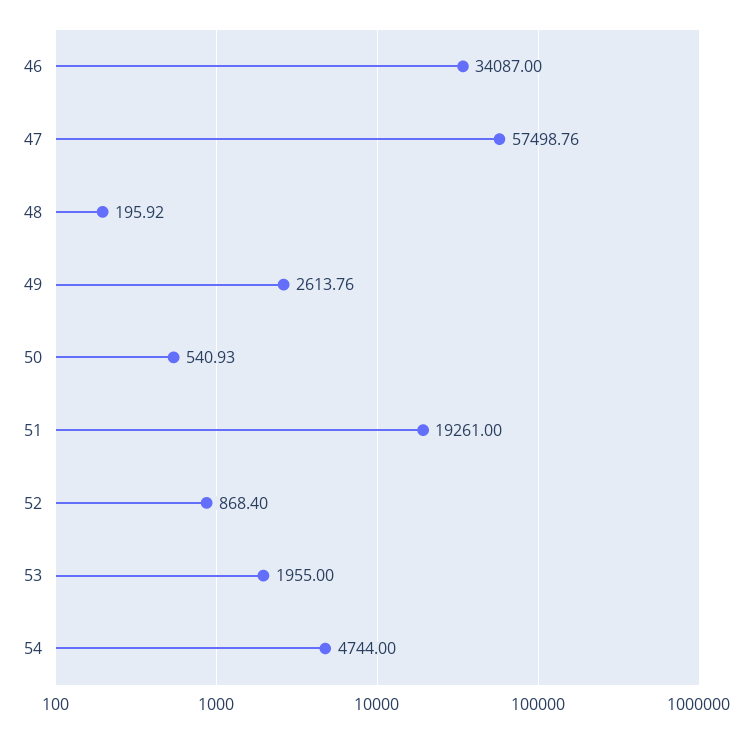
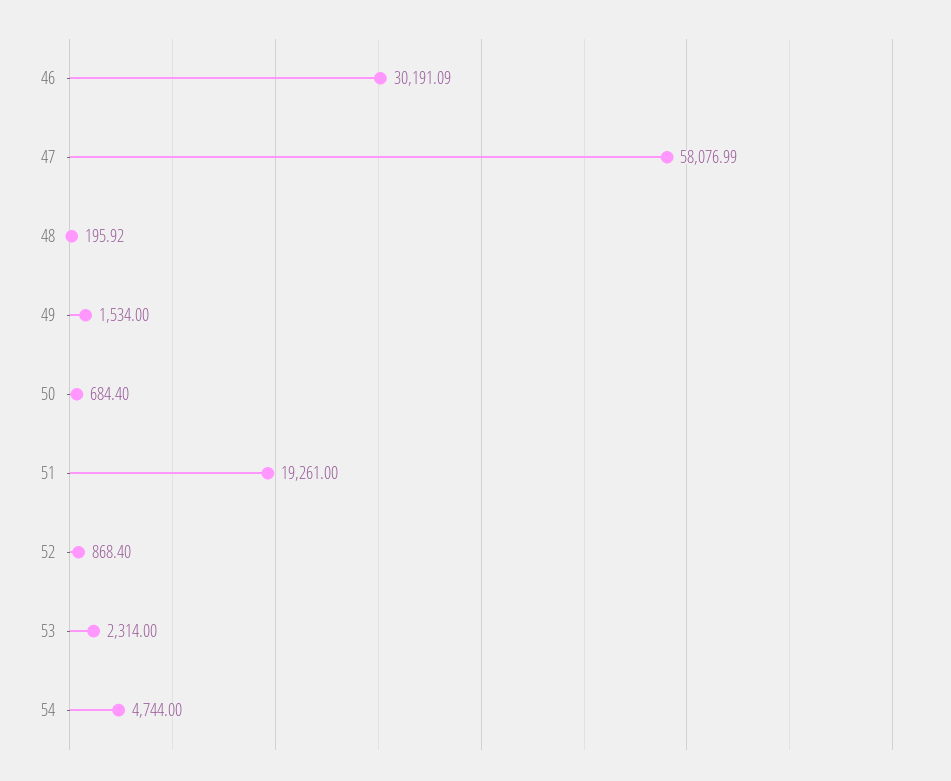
  {
-   "46": 34087,
+   "46": 30191.09,
-   "47": 57498.76,
+   "47": 58076.99,
    "48": 195.92,
-   "49": 2613.76,
+   "49": 1534,
-   "50": 540.93,
+   "50": 684.4,
    "51": 19261,
    "52": 868.4,
-   "53": 1955,
+   "53": 2314,
    "54": 4744
  }

